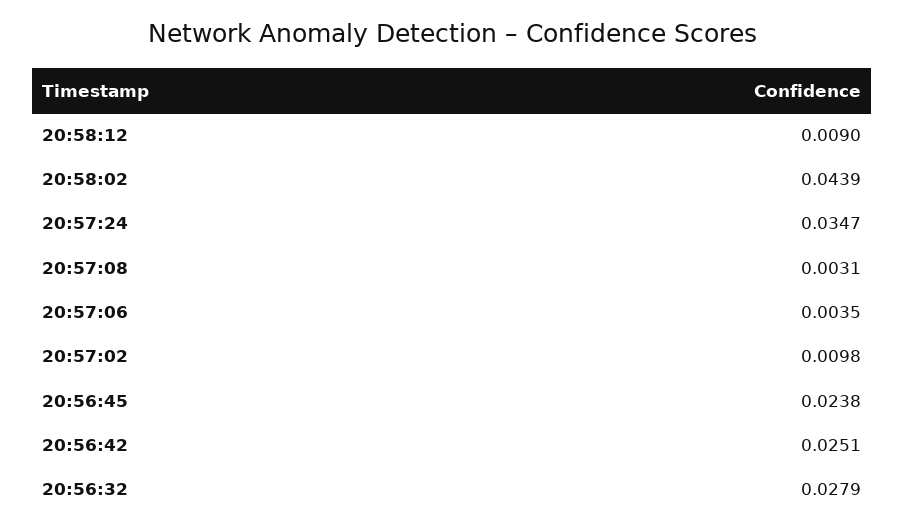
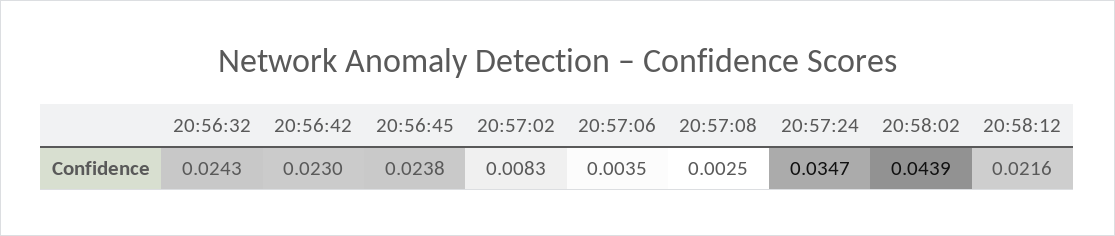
  {
-   "20:58:12": 0.009,
+   "20:58:12": 0.0216,
    "20:58:02": 0.0439,
    "20:57:24": 0.0347,
-   "20:57:08": 0.0031,
+   "20:57:08": 0.0025,
    "20:57:06": 0.0035,
-   "20:57:02": 0.0098,
+   "20:57:02": 0.0083,
    "20:56:45": 0.0238,
-   "20:56:42": 0.0251,
+   "20:56:42": 0.023,
-   "20:56:32": 0.0279
+   "20:56:32": 0.0243
  }

